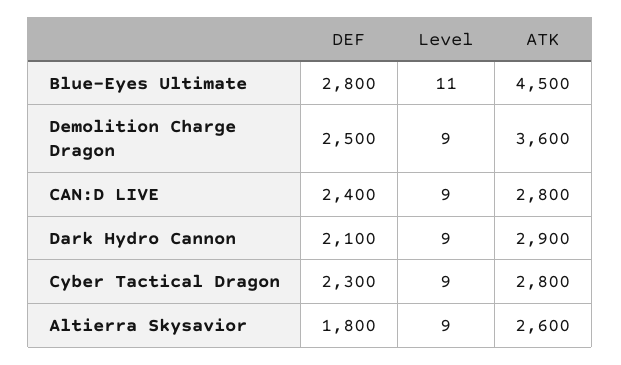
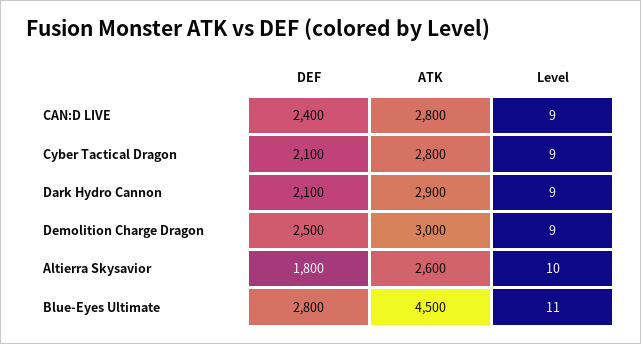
  {
    "DEF": {
      "Blue-Eyes Ultimate": 2800,
      "Demolition Charge Dragon": 2500,
      "CAN:D LIVE": 2400,
      "Dark Hydro Cannon": 2100,
-     "Cyber Tactical Dragon": 2300,
+     "Cyber Tactical Dragon": 2100,
      "Altierra Skysavior": 1800
    },
    "Level": {
      "Blue-Eyes Ultimate": 11,
      "Demolition Charge Dragon": 9,
      "CAN:D LIVE": 9,
      "Dark Hydro Cannon": 9,
      "Cyber Tactical Dragon": 9,
-     "Altierra Skysavior": 9
+     "Altierra Skysavior": 10
    },
    "ATK": {
      "Blue-Eyes Ultimate": 4500,
-     "Demolition Charge Dragon": 3600,
+     "Demolition Charge Dragon": 3000,
      "CAN:D LIVE": 2800,
      "Dark Hydro Cannon": 2900,
      "Cyber Tactical Dragon": 2800,
      "Altierra Skysavior": 2600
    }
  }

